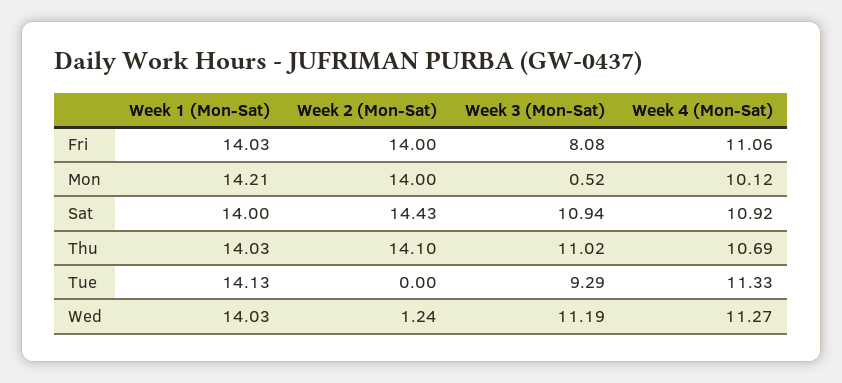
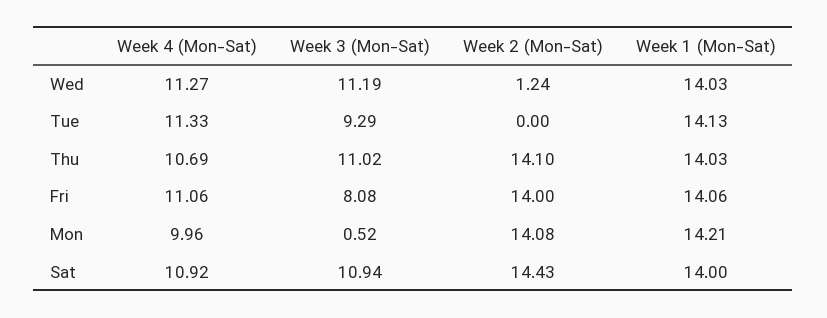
  {
    "Week 1 (Mon-Sat)": {
-     "Fri": 14.03,
+     "Fri": 14.06,
      "Mon": 14.21,
      "Sat": 14,
      "Thu": 14.03,
      "Tue": 14.13,
      "Wed": 14.03
    },
    "Week 2 (Mon-Sat)": {
      "Fri": 14,
-     "Mon": 14,
+     "Mon": 14.08,
      "Sat": 14.43,
      "Thu": 14.1,
      "Tue": 0,
      "Wed": 1.24
    },
    "Week 3 (Mon-Sat)": {
      "Fri": 8.08,
      "Mon": 0.52,
      "Sat": 10.94,
      "Thu": 11.02,
      "Tue": 9.29,
      "Wed": 11.19
    },
    "Week 4 (Mon-Sat)": {
      "Fri": 11.06,
-     "Mon": 10.12,
+     "Mon": 9.96,
      "Sat": 10.92,
      "Thu": 10.69,
      "Tue": 11.33,
      "Wed": 11.27
    }
  }

